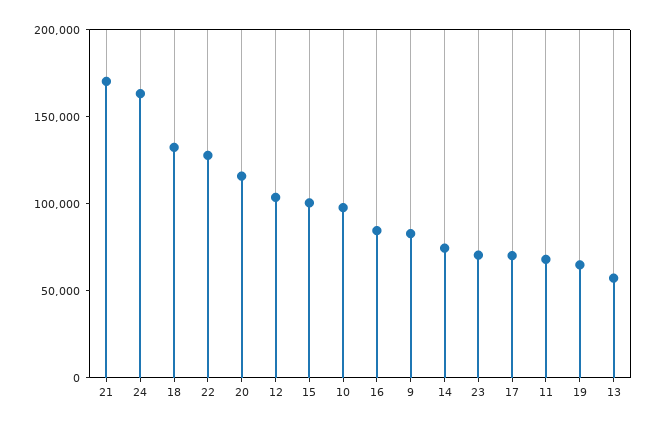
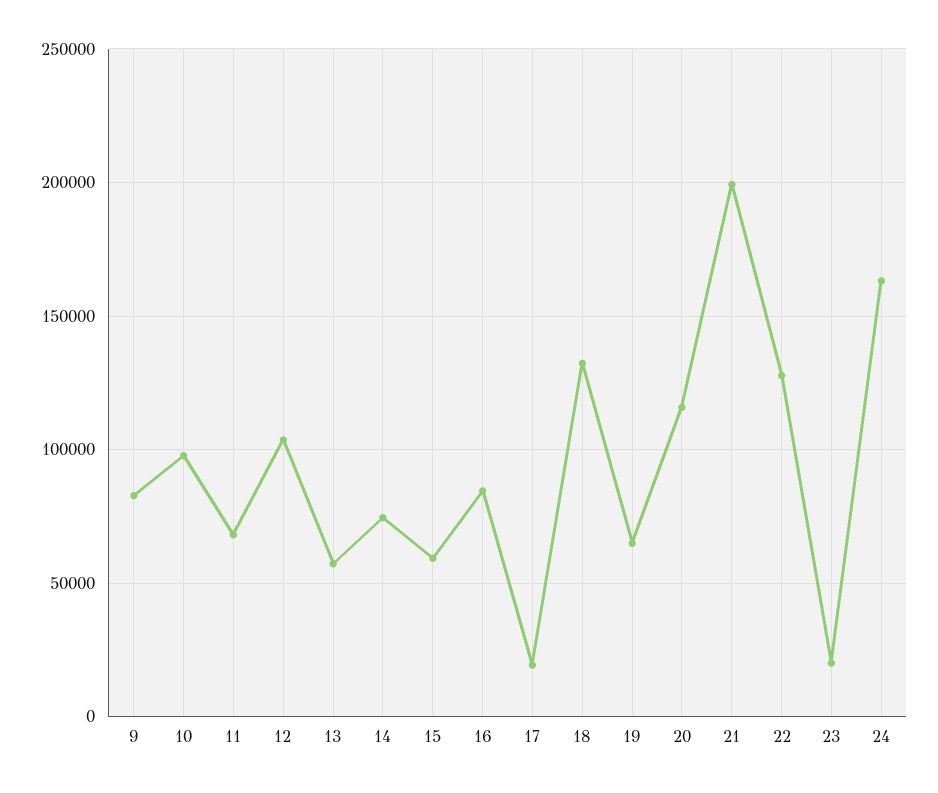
  {
-   "21": 170000,
+   "21": 200000,
    "24": 165000,
    "18": 130000,
    "22": 130000,
    "20": 115000,
    "12": 105000,
-   "15": 100000,
+   "15": 60000,
    "10": 100000,
    "16": 85000,
    "9": 85000,
    "14": 75000,
-   "23": 70000,
+   "23": 20000,
-   "17": 70000,
+   "17": 20000,
    "11": 70000,
    "19": 65000,
    "13": 55000
  }

